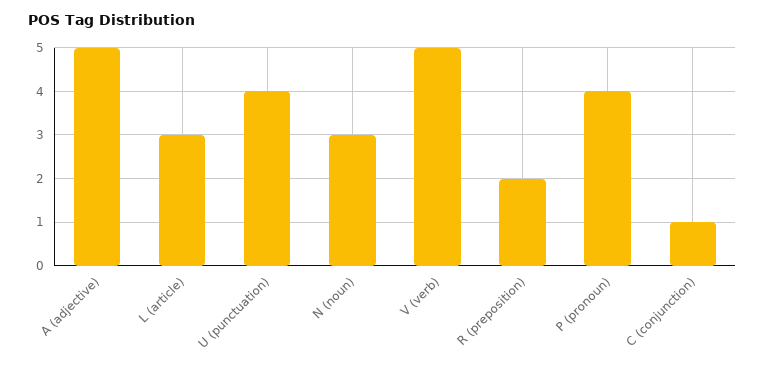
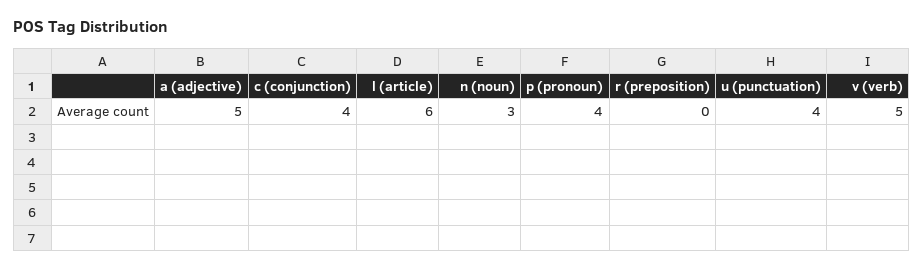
  {
    "A (adjective)": 5,
-   "L (article)": 3,
+   "L (article)": 6,
    "U (punctuation)": 4,
    "N (noun)": 3,
    "V (verb)": 5,
-   "R (preposition)": 2,
+   "R (preposition)": 0,
    "P (pronoun)": 4,
-   "C (conjunction)": 1
+   "C (conjunction)": 4
  }

